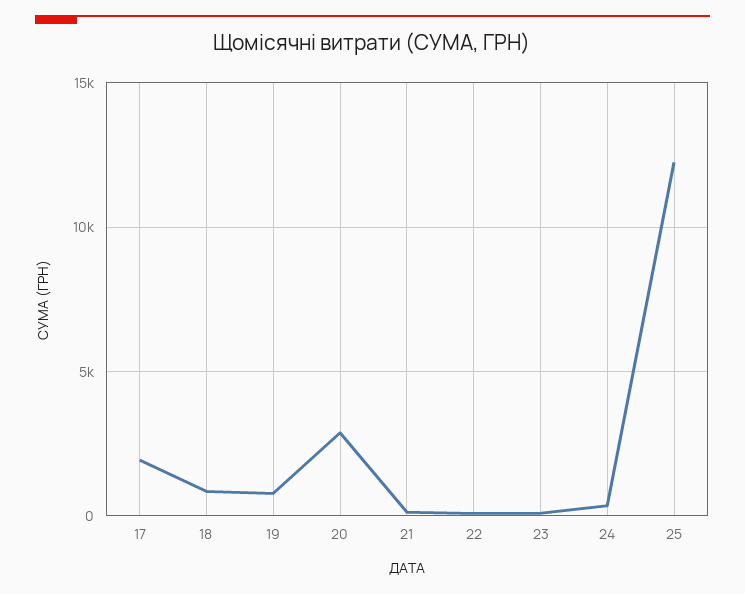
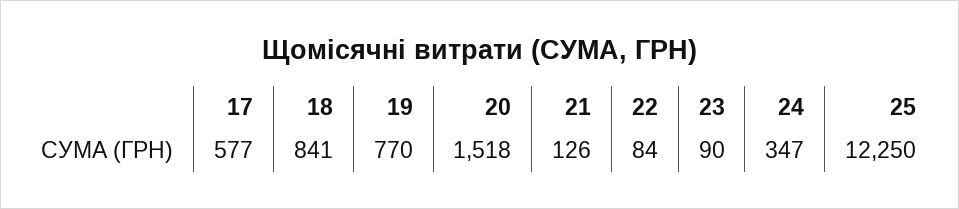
  {
-   "17": 2000,
+   "17": 577,
    "18": 841,
    "19": 770,
-   "20": 3000,
+   "20": 1518,
    "21": 126,
    "22": 84,
    "23": 90,
    "24": 347,
    "25": 12250
  }

